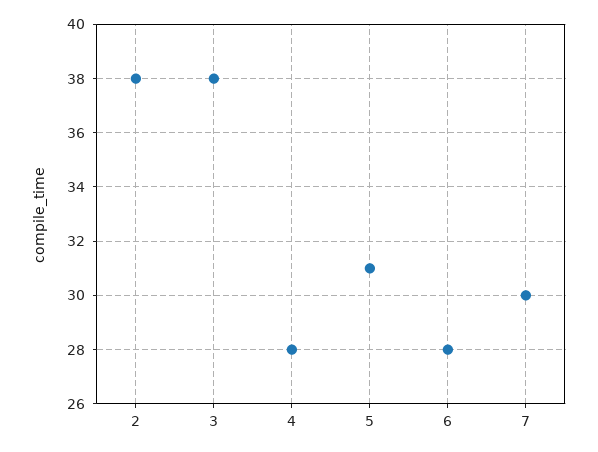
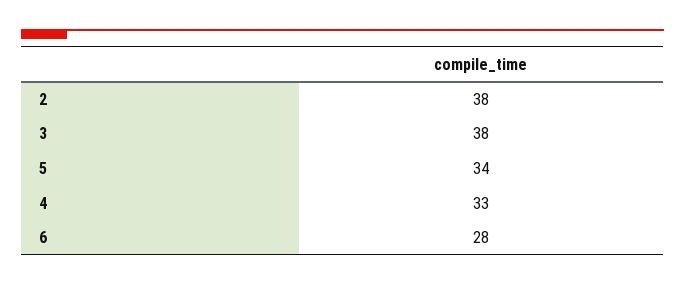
  {
    "2": 38,
    "3": 38,
-   "4": 28,
+   "4": 33,
-   "5": 31,
+   "5": 34,
-   "6": 28,
+   "6": 28
-   "7": 30
  }

